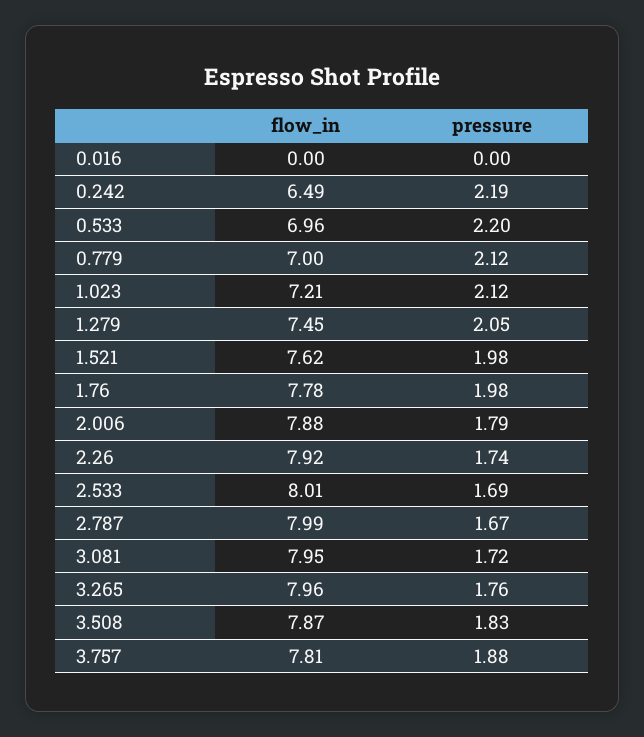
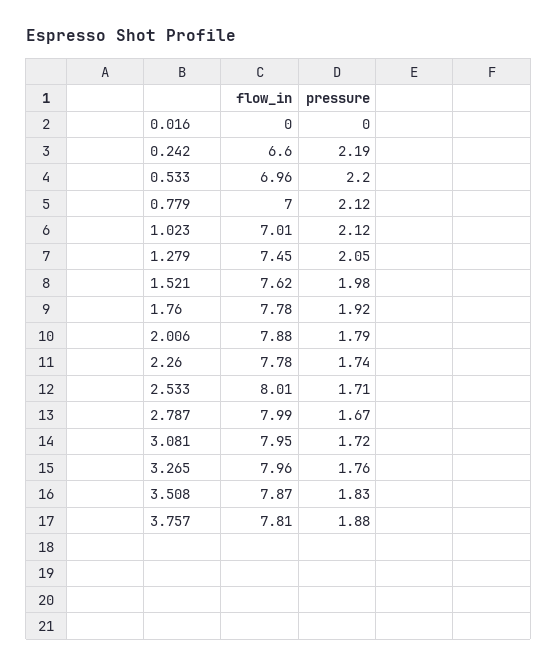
  {
    "flow_in": {
      "0.016": 0,
-     "0.242": 6.49,
+     "0.242": 6.6,
      "0.533": 6.96,
      "0.779": 7,
-     "1.023": 7.21,
+     "1.023": 7.01,
      "1.279": 7.45,
      "1.521": 7.62,
      "1.76": 7.78,
      "2.006": 7.88,
-     "2.26": 7.92,
+     "2.26": 7.78,
      "2.533": 8.01,
      "2.787": 7.99,
      "3.081": 7.95,
      "3.265": 7.96,
      "3.508": 7.87,
      "3.757": 7.81
    },
    "pressure": {
      "0.016": 0,
      "0.242": 2.19,
      "0.533": 2.2,
      "0.779": 2.12,
      "1.023": 2.12,
      "1.279": 2.05,
      "1.521": 1.98,
-     "1.76": 1.98,
+     "1.76": 1.92,
      "2.006": 1.79,
      "2.26": 1.74,
-     "2.533": 1.69,
+     "2.533": 1.71,
      "2.787": 1.67,
      "3.081": 1.72,
      "3.265": 1.76,
      "3.508": 1.83,
      "3.757": 1.88
    }
  }

